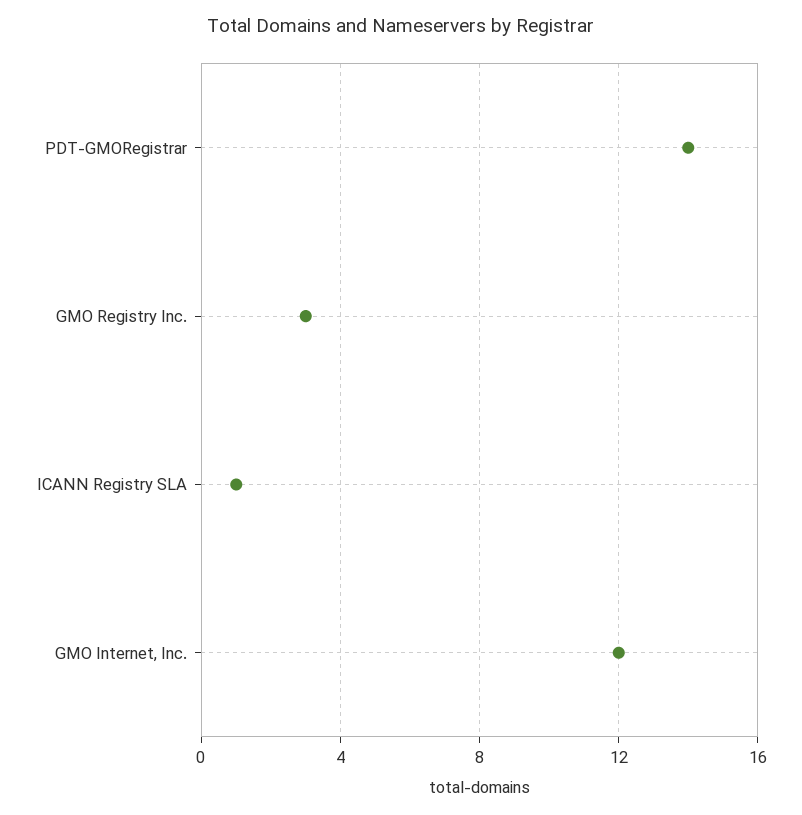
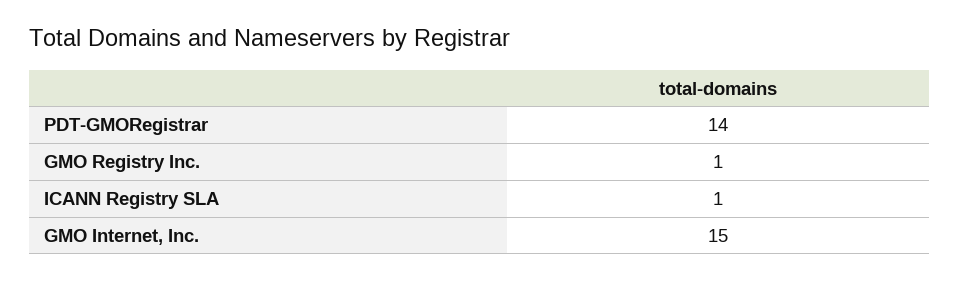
  {
    "PDT-GMORegistrar": 14,
-   "GMO Registry Inc.": 3,
+   "GMO Registry Inc.": 1,
    "ICANN Registry SLA": 1,
-   "GMO Internet, Inc.": 12
+   "GMO Internet, Inc.": 15
  }

